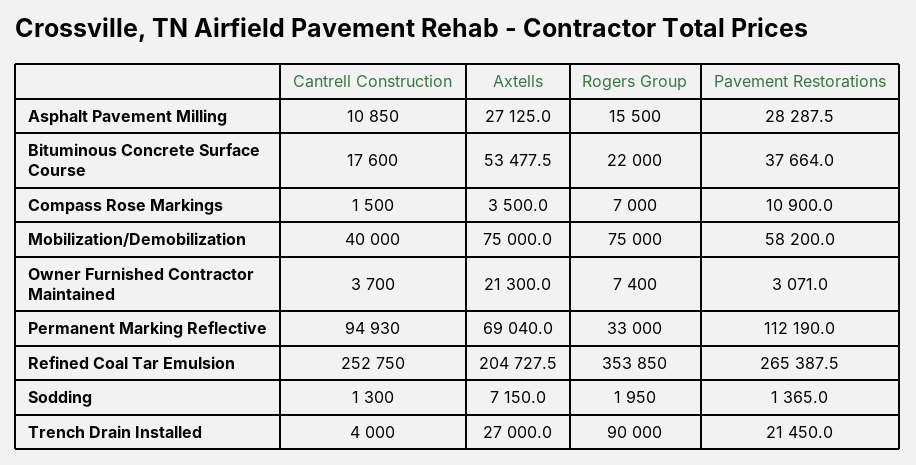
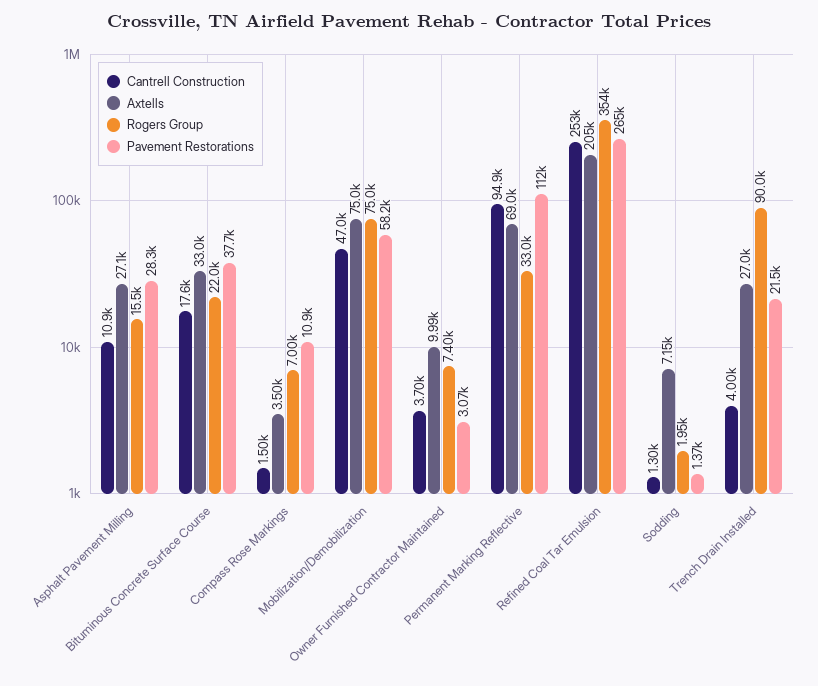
  {
    "Cantrell Construction": {
      "Asphalt Pavement Milling": 10850,
      "Bituminous Concrete Surface Course": 17600,
      "Compass Rose Markings": 1500,
-     "Mobilization/Demobilization": 40000,
+     "Mobilization/Demobilization": 47000,
      "Owner Furnished Contractor Maintained": 3700,
      "Permanent Marking Reflective": 94930,
      "Refined Coal Tar Emulsion": 252750,
      "Sodding": 1300,
      "Trench Drain Installed": 4000
    },
    "Axtells": {
      "Asphalt Pavement Milling": 27125,
-     "Bituminous Concrete Surface Course": 53477.5,
+     "Bituminous Concrete Surface Course": 33000,
      "Compass Rose Markings": 3500,
      "Mobilization/Demobilization": 75000,
-     "Owner Furnished Contractor Maintained": 21300,
+     "Owner Furnished Contractor Maintained": 9990,
      "Permanent Marking Reflective": 69040,
      "Refined Coal Tar Emulsion": 204727.5,
      "Sodding": 7150,
      "Trench Drain Installed": 27000
    },
    "Rogers Group": {
      "Asphalt Pavement Milling": 15500,
      "Bituminous Concrete Surface Course": 22000,
      "Compass Rose Markings": 7000,
      "Mobilization/Demobilization": 75000,
      "Owner Furnished Contractor Maintained": 7400,
      "Permanent Marking Reflective": 33000,
      "Refined Coal Tar Emulsion": 353850,
      "Sodding": 1950,
      "Trench Drain Installed": 90000
    },
    "Pavement Restorations": {
      "Asphalt Pavement Milling": 28287.5,
      "Bituminous Concrete Surface Course": 37664,
      "Compass Rose Markings": 10900,
      "Mobilization/Demobilization": 58200,
      "Owner Furnished Contractor Maintained": 3071,
      "Permanent Marking Reflective": 112190,
      "Refined Coal Tar Emulsion": 265387.5,
      "Sodding": 1365,
      "Trench Drain Installed": 21450
    }
  }

